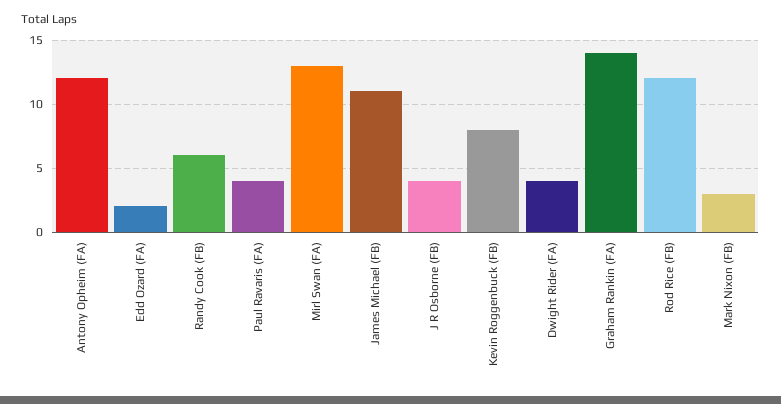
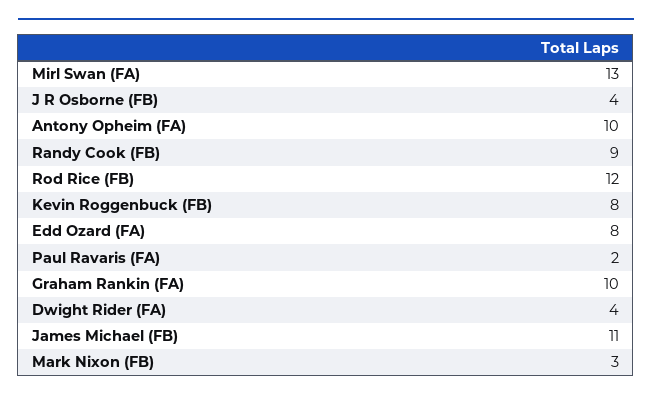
  {
-   "Antony Opheim (FA)": 12,
+   "Antony Opheim (FA)": 10,
-   "Edd Ozard (FA)": 2,
+   "Edd Ozard (FA)": 8,
-   "Randy Cook (FB)": 6,
+   "Randy Cook (FB)": 9,
-   "Paul Ravaris (FA)": 4,
+   "Paul Ravaris (FA)": 2,
    "Mirl Swan (FA)": 13,
    "James Michael (FB)": 11,
    "J R Osborne (FB)": 4,
    "Kevin Roggenbuck (FB)": 8,
    "Dwight Rider (FA)": 4,
-   "Graham Rankin (FA)": 14,
+   "Graham Rankin (FA)": 10,
    "Rod Rice (FB)": 12,
    "Mark Nixon (FB)": 3
  }

